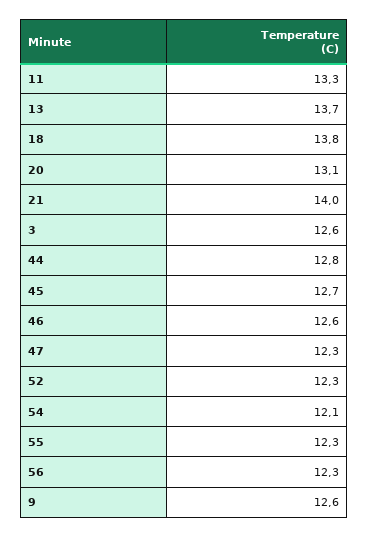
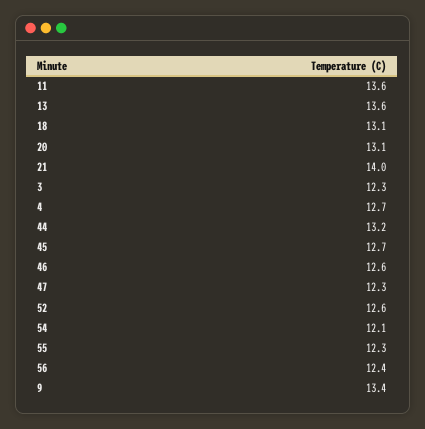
  {
-   "11": 13.3,
+   "11": 13.6,
-   "13": 13.7,
+   "13": 13.6,
-   "18": 13.8,
+   "18": 13.1,
    "20": 13.1,
    "21": 14,
-   "3": 12.6,
+   "3": 12.3,
-   "44": 12.8,
+   "44": 13.2,
    "45": 12.7,
    "46": 12.6,
    "47": 12.3,
-   "52": 12.3,
+   "52": 12.6,
    "54": 12.1,
    "55": 12.3,
-   "56": 12.3,
+   "56": 12.4,
-   "9": 12.6
+   "9": 13.4,
+   "4": 12.7
  }

